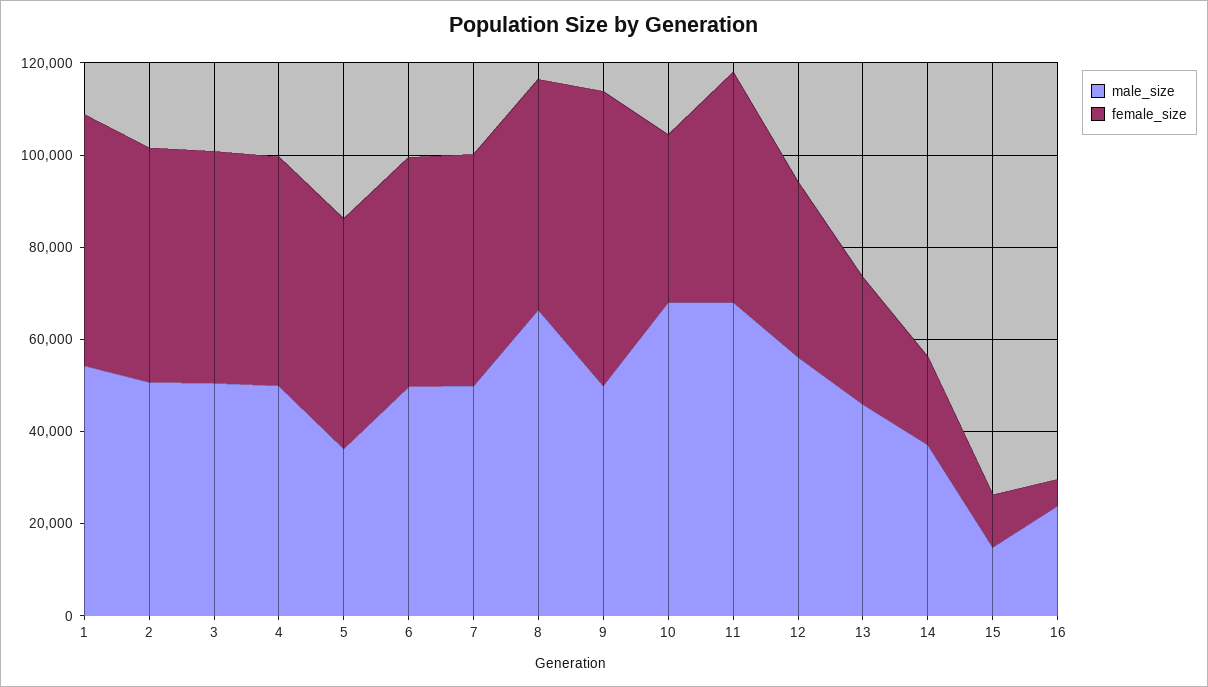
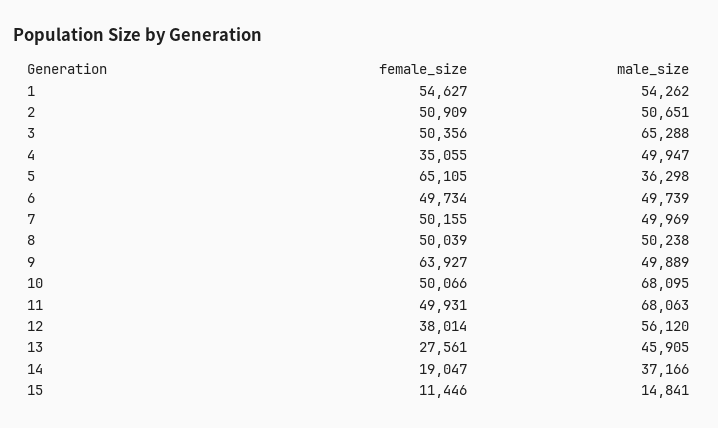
  {
    "male_size": {
      "1": 54262,
      "2": 50651,
-     "3": 50000,
+     "3": 65288,
      "4": 49947,
      "5": 36298,
      "6": 49739,
      "7": 49969,
-     "8": 65000,
+     "8": 50238,
      "9": 49889,
      "10": 68095,
      "11": 68063,
      "12": 56120,
      "13": 45905,
      "14": 37166,
-     "15": 14841,
+     "15": 14841
-     "16": 25000
    },
    "female_size": {
      "1": 54627,
      "2": 50909,
      "3": 50356,
-     "4": 50000,
+     "4": 35055,
-     "5": 50000,
+     "5": 65105,
      "6": 49734,
      "7": 50155,
      "8": 50039,
      "9": 63927,
-     "10": 35000,
+     "10": 50066,
      "11": 49931,
      "12": 38014,
      "13": 27561,
      "14": 19047,
-     "15": 11446,
+     "15": 11446
-     "16": 5000
    }
  }

